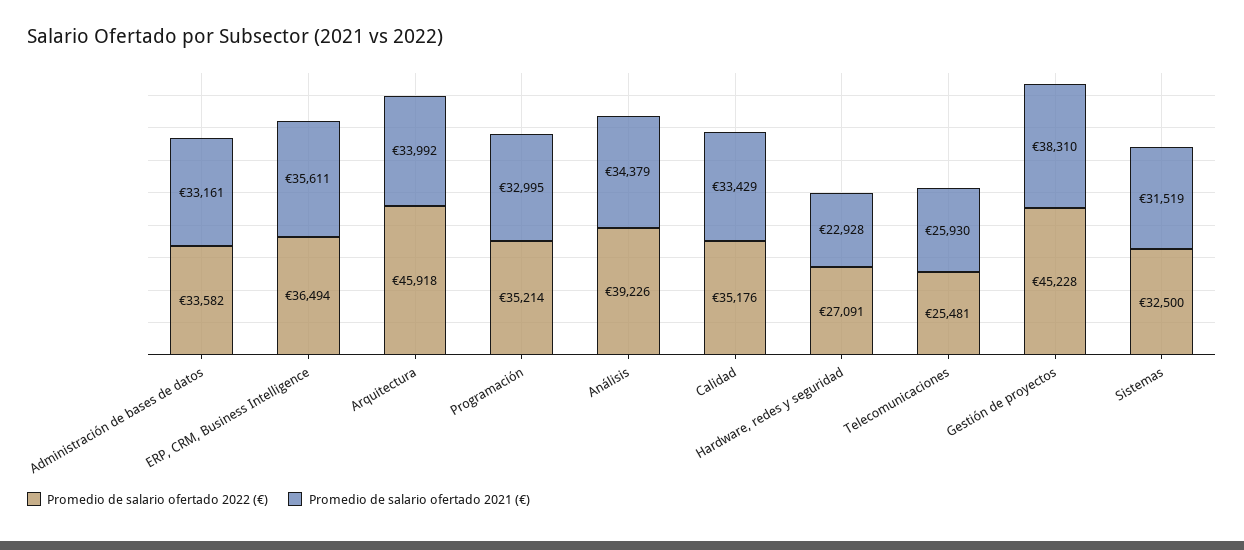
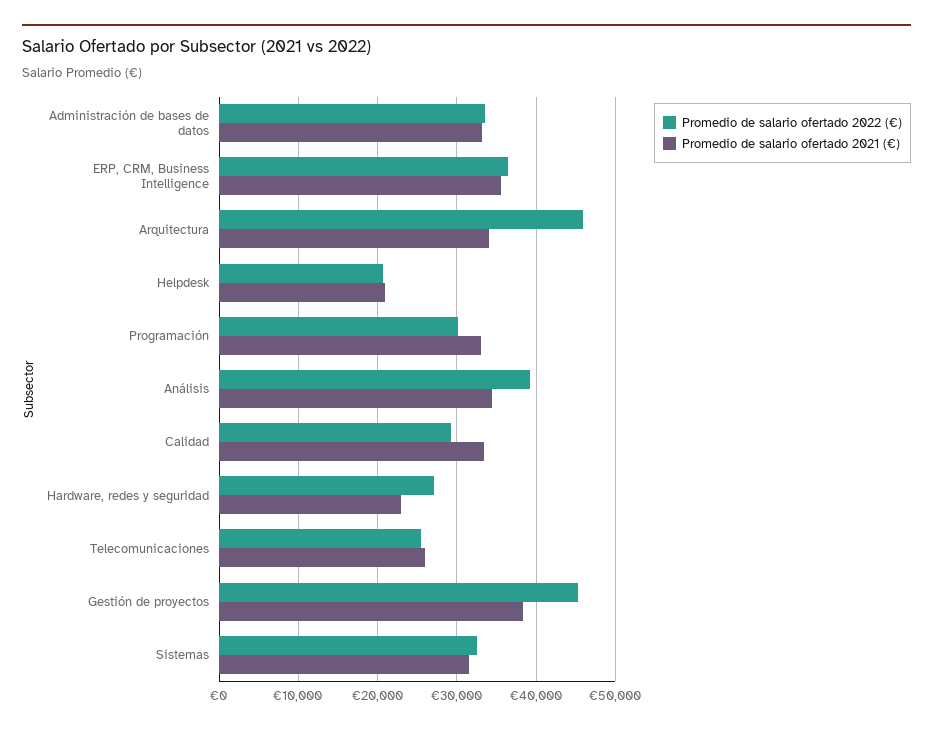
  {
    "Promedio de salario ofertado 2022 (€)": {
      "Administración de bases de datos": 33582,
      "ERP, CRM, Business Intelligence": 36494,
      "Arquitectura": 45918,
-     "Programación": 35214,
+     "Programación": 30000,
      "Análisis": 39226,
-     "Calidad": 35176,
+     "Calidad": 29000,
      "Hardware, redes y seguridad": 27091,
      "Telecomunicaciones": 25481,
      "Gestión de proyectos": 45228,
-     "Sistemas": 32500
+     "Sistemas": 32500,
+     "Helpdesk": 21000
    },
    "Promedio de salario ofertado 2021 (€)": {
      "Administración de bases de datos": 33161,
      "ERP, CRM, Business Intelligence": 35611,
      "Arquitectura": 33992,
      "Programación": 32995,
      "Análisis": 34379,
      "Calidad": 33429,
      "Hardware, redes y seguridad": 22928,
      "Telecomunicaciones": 25930,
      "Gestión de proyectos": 38310,
-     "Sistemas": 31519
+     "Sistemas": 31519,
+     "Helpdesk": 21000
    }
  }

